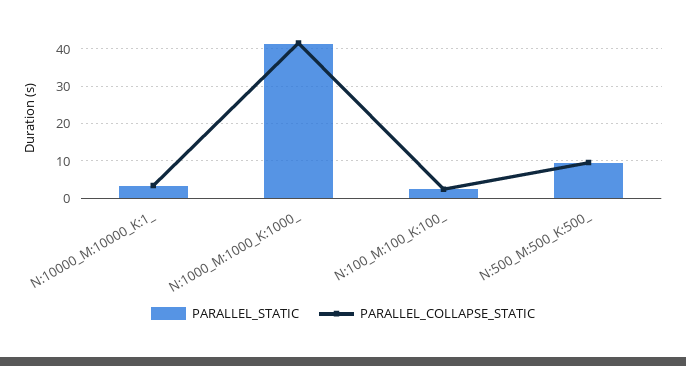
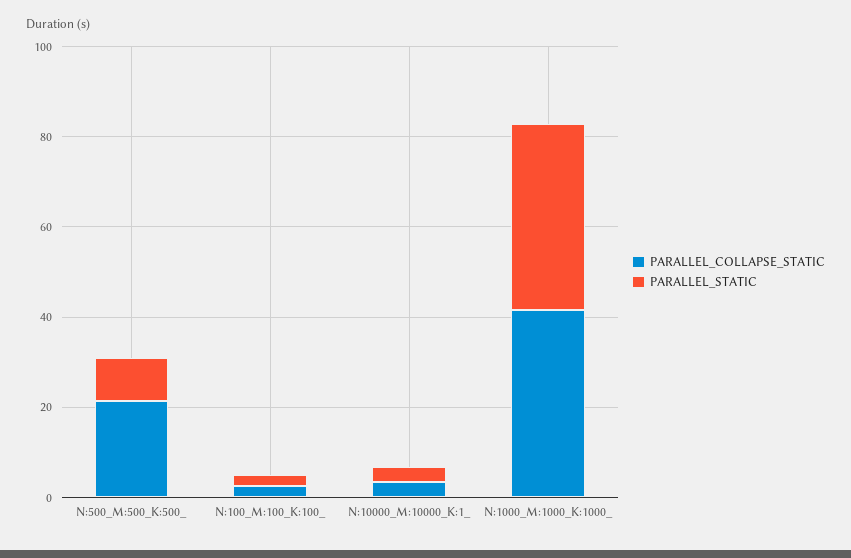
  {
    "PARALLEL_STATIC": {
      "N:10000_M:10000_K:1_": 4,
      "N:1000_M:1000_K:1000_": 42,
      "N:100_M:100_K:100_": 2,
      "N:500_M:500_K:500_": 10
    },
    "PARALLEL_COLLAPSE_STATIC": {
      "N:10000_M:10000_K:1_": 4,
      "N:1000_M:1000_K:1000_": 42,
      "N:100_M:100_K:100_": 2,
-     "N:500_M:500_K:500_": 10
+     "N:500_M:500_K:500_": 20
    }
  }

